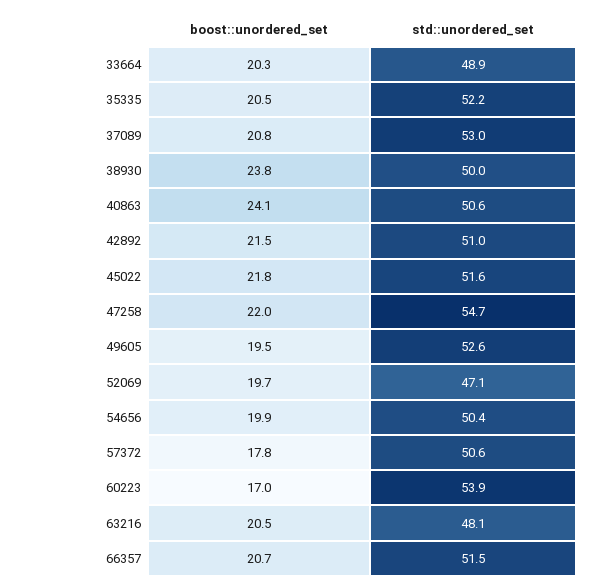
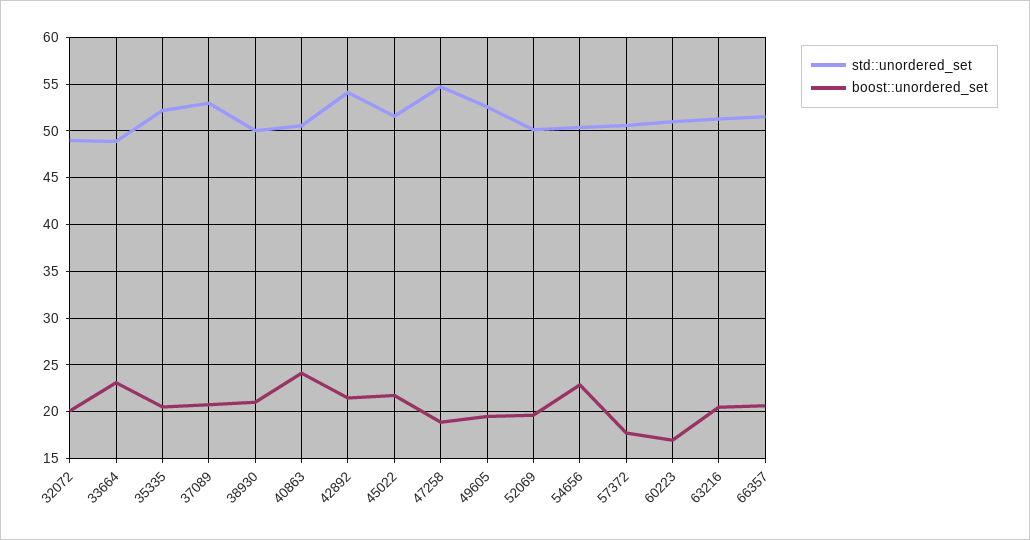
  {
    "boost::unordered_set": {
-     "33664": 20.3,
+     "33664": 23,
      "35335": 20.5,
      "37089": 20.8,
-     "38930": 23.8,
+     "38930": 21,
      "40863": 24.1,
      "42892": 21.5,
      "45022": 21.8,
-     "47258": 22,
+     "47258": 19,
      "49605": 19.5,
      "52069": 19.7,
-     "54656": 19.9,
+     "54656": 23,
      "57372": 17.8,
      "60223": 17,
      "63216": 20.5,
-     "66357": 20.7
+     "66357": 20.7,
+     "32072": 20
    },
    "std::unordered_set": {
      "33664": 48.9,
      "35335": 52.2,
      "37089": 53,
      "38930": 50,
      "40863": 50.6,
-     "42892": 51,
+     "42892": 54,
      "45022": 51.6,
      "47258": 54.7,
      "49605": 52.6,
-     "52069": 47.1,
+     "52069": 50,
      "54656": 50.4,
      "57372": 50.6,
-     "60223": 53.9,
+     "60223": 51,
-     "63216": 48.1,
+     "63216": 51,
-     "66357": 51.5
+     "66357": 51.5,
+     "32072": 49
    }
  }

